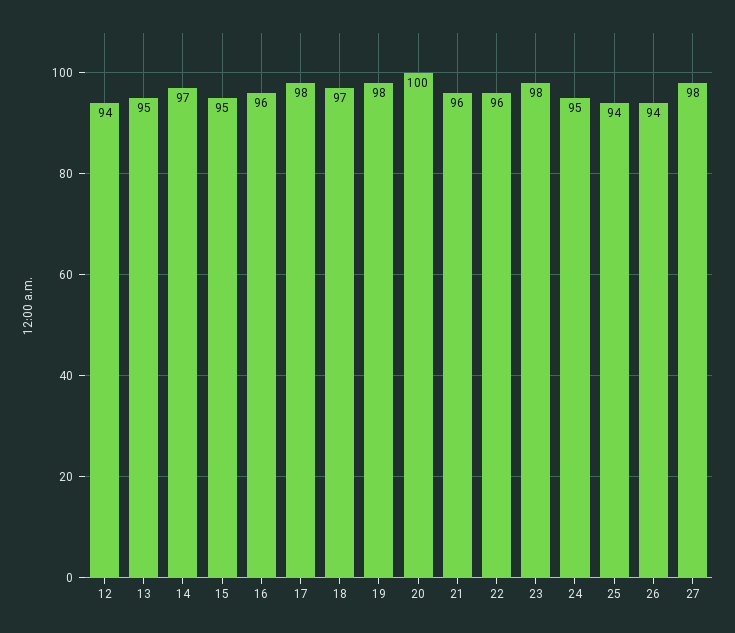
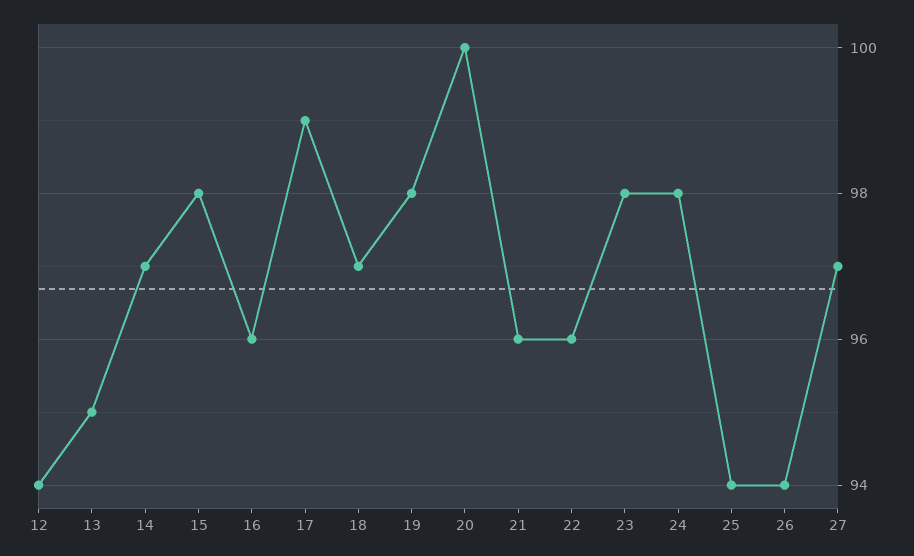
  {
    "12": 94,
    "13": 95,
    "14": 97,
-   "15": 95,
+   "15": 98,
    "16": 96,
-   "17": 98,
+   "17": 99,
    "18": 97,
    "19": 98,
    "20": 100,
    "21": 96,
    "22": 96,
    "23": 98,
-   "24": 95,
+   "24": 98,
    "25": 94,
    "26": 94,
-   "27": 98
+   "27": 97
  }

